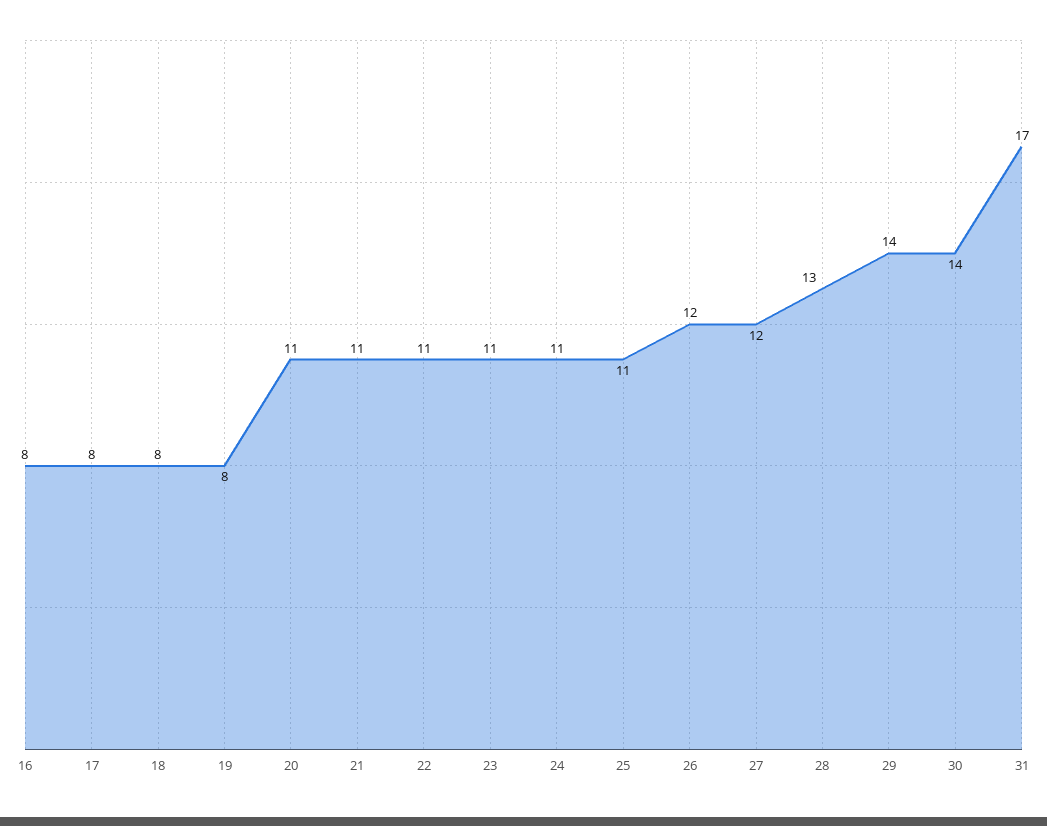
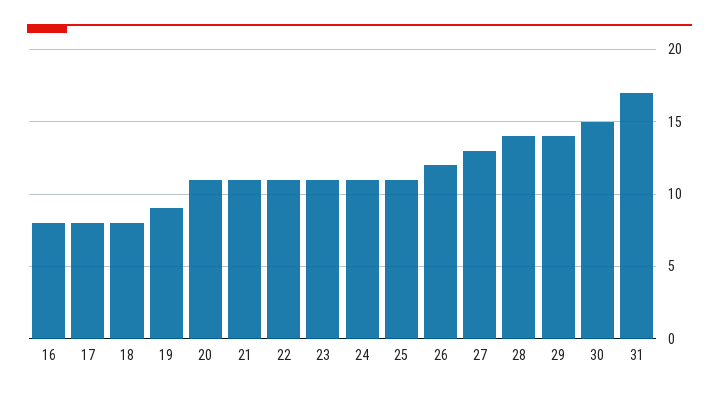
  {
    "16": 8,
    "17": 8,
    "18": 8,
-   "19": 8,
+   "19": 9,
    "20": 11,
    "21": 11,
    "22": 11,
    "23": 11,
    "24": 11,
    "25": 11,
    "26": 12,
-   "27": 12,
+   "27": 13,
-   "28": 13,
+   "28": 14,
    "29": 14,
-   "30": 14,
+   "30": 15,
    "31": 17
  }

